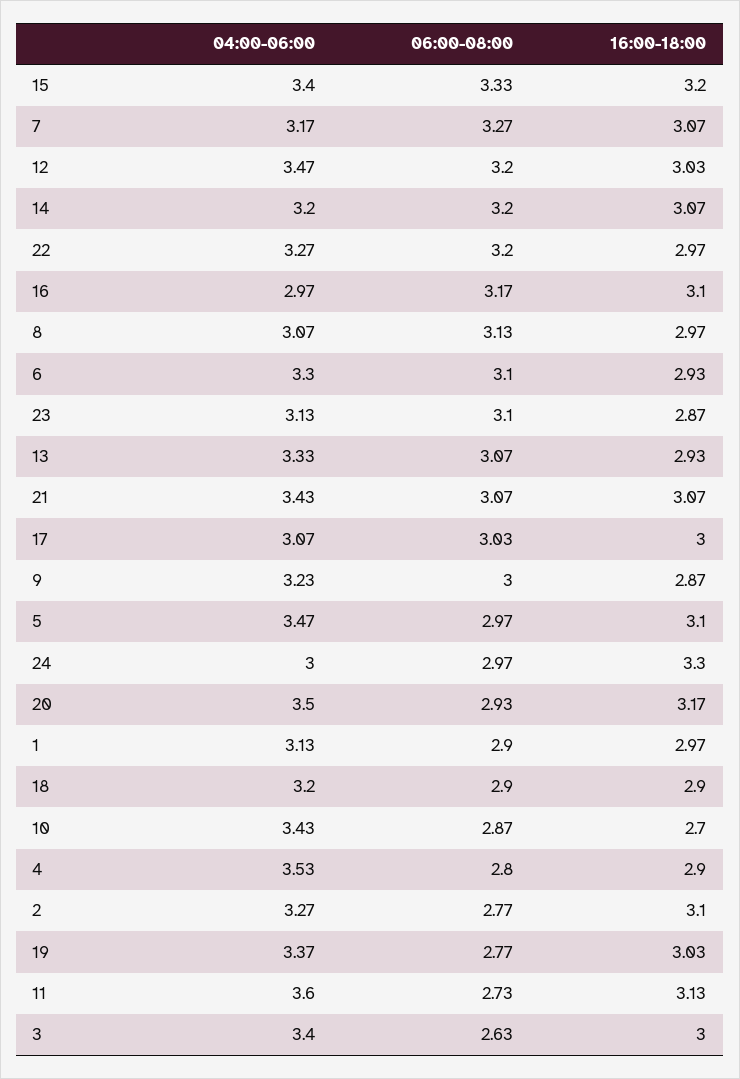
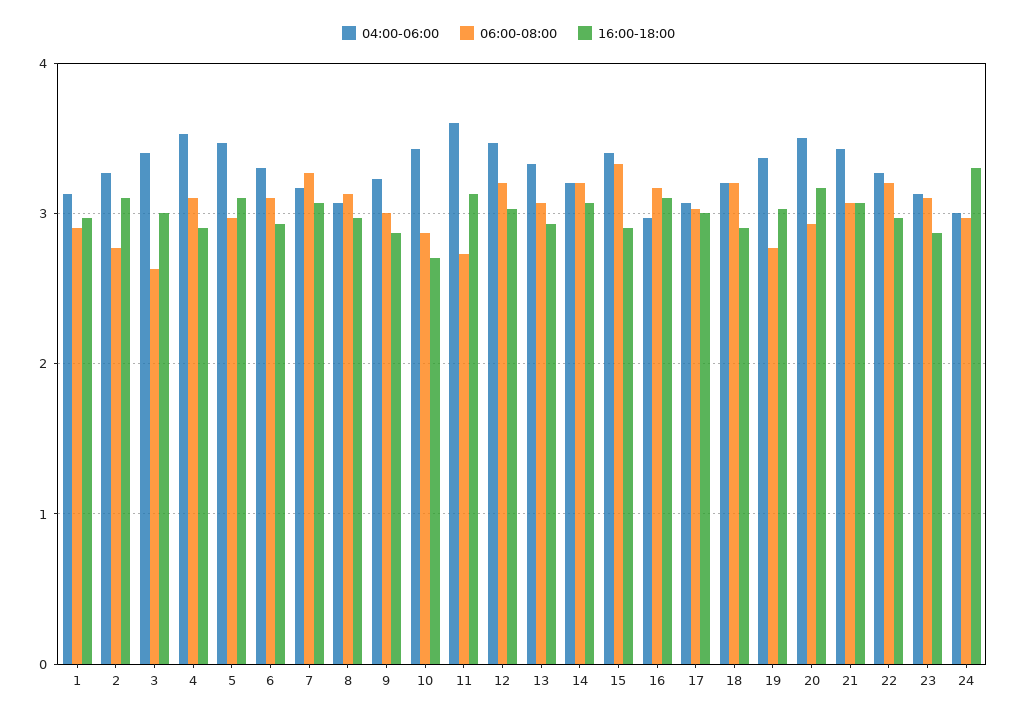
  {
    "04:00-06:00": {
      "15": 3.4,
      "7": 3.17,
      "12": 3.47,
      "14": 3.2,
      "22": 3.27,
      "16": 2.97,
      "8": 3.07,
      "6": 3.3,
      "23": 3.13,
      "13": 3.33,
      "21": 3.43,
      "17": 3.07,
      "9": 3.23,
      "5": 3.47,
      "24": 3,
      "20": 3.5,
      "1": 3.13,
      "18": 3.2,
      "10": 3.43,
      "4": 3.53,
      "2": 3.27,
      "19": 3.37,
      "11": 3.6,
      "3": 3.4
    },
    "06:00-08:00": {
      "15": 3.33,
      "7": 3.27,
      "12": 3.2,
      "14": 3.2,
      "22": 3.2,
      "16": 3.17,
      "8": 3.13,
      "6": 3.1,
      "23": 3.1,
      "13": 3.07,
      "21": 3.07,
      "17": 3.03,
      "9": 3,
      "5": 2.97,
      "24": 2.97,
      "20": 2.93,
      "1": 2.9,
-     "18": 2.9,
+     "18": 3.2,
      "10": 2.87,
-     "4": 2.8,
+     "4": 3.1,
      "2": 2.77,
      "19": 2.77,
      "11": 2.73,
      "3": 2.63
    },
    "16:00-18:00": {
-     "15": 3.2,
+     "15": 2.9,
      "7": 3.07,
      "12": 3.03,
      "14": 3.07,
      "22": 2.97,
      "16": 3.1,
      "8": 2.97,
      "6": 2.93,
      "23": 2.87,
      "13": 2.93,
      "21": 3.07,
      "17": 3,
      "9": 2.87,
      "5": 3.1,
      "24": 3.3,
      "20": 3.17,
      "1": 2.97,
      "18": 2.9,
      "10": 2.7,
      "4": 2.9,
      "2": 3.1,
      "19": 3.03,
      "11": 3.13,
      "3": 3
    }
  }

